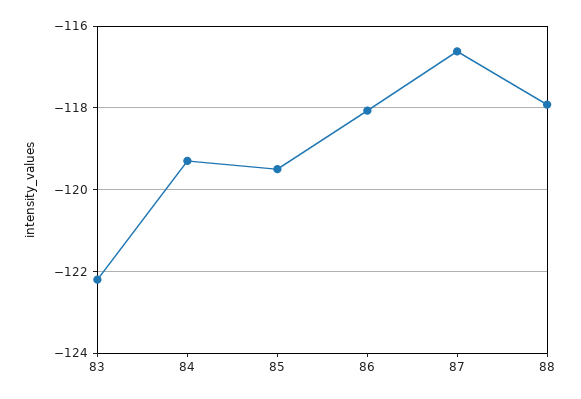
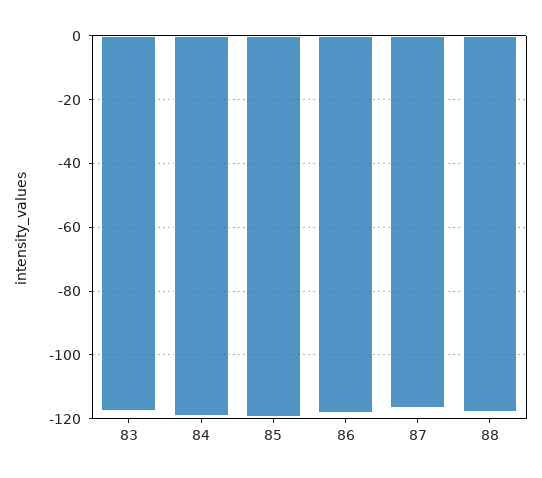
  {
-   "83": -122.2,
+   "83": -118,
    "84": -119.4,
    "85": -119.6,
    "86": -118,
    "87": -116.6,
    "88": -118
  }

